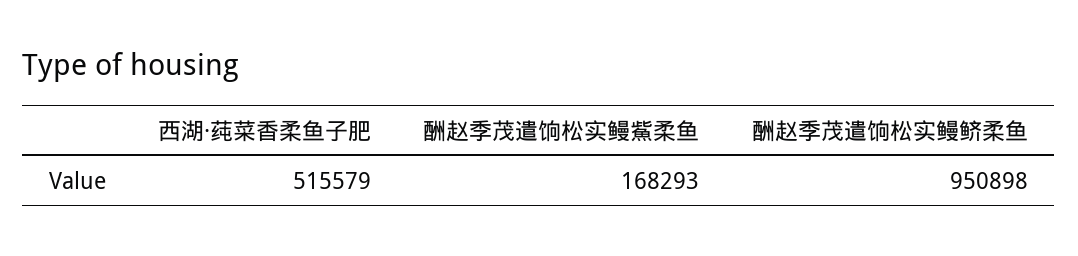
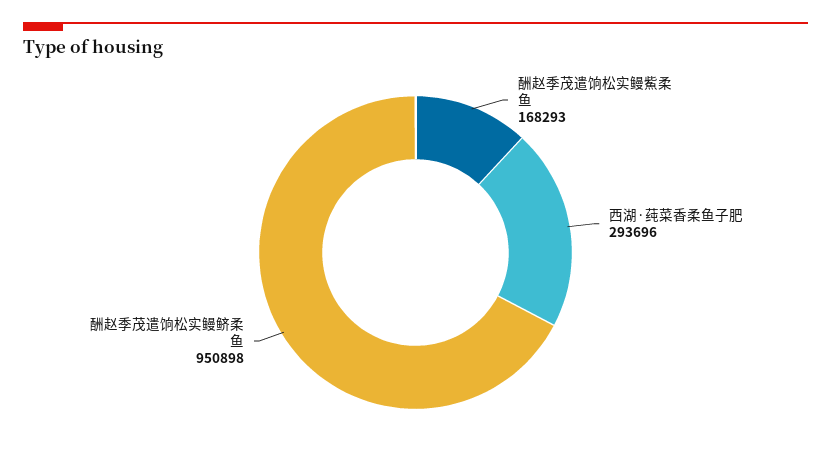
  {
-   "西湖·莼菜香柔鱼子肥": 515579,
+   "西湖·莼菜香柔鱼子肥": 293696,
    "酬赵季茂遣饷松实鳗鮆柔鱼": 168293,
    "酬赵季茂遣饷松实鳗鲚柔鱼": 950898
  }

